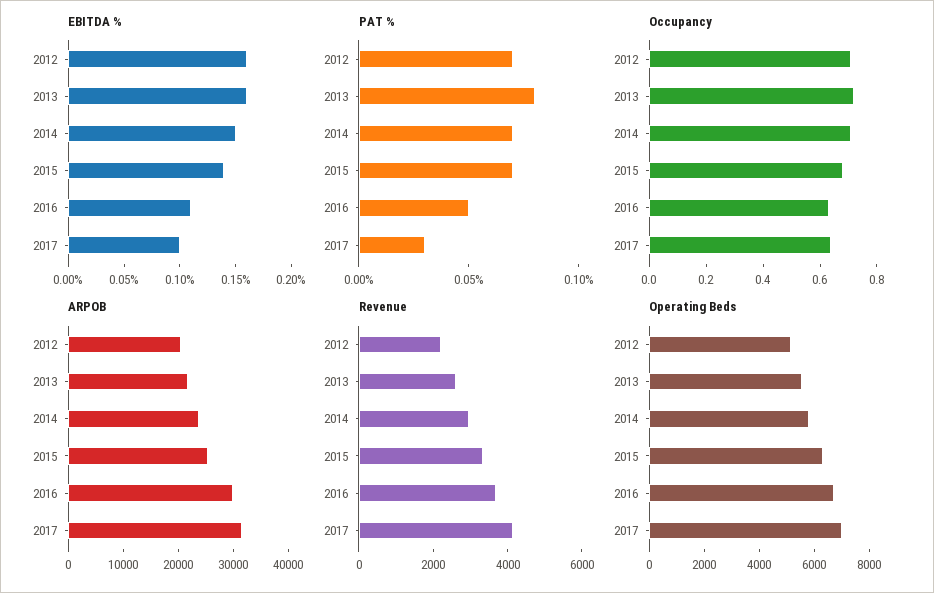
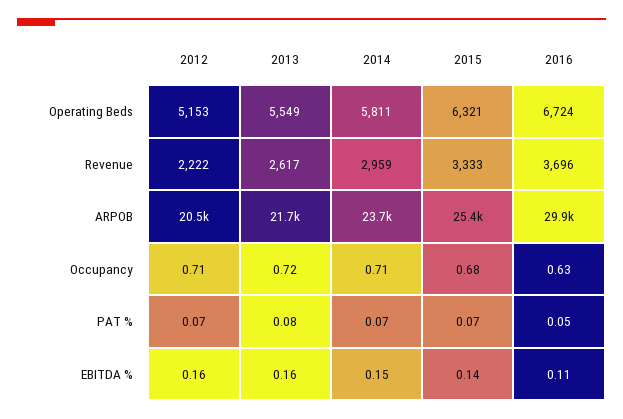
  {
    "EBITDA %": {
      "2012": 0.16,
      "2013": 0.16,
      "2014": 0.15,
      "2015": 0.14,
-     "2016": 0.11,
+     "2016": 0.11
-     "2017": 0.1
    },
    "PAT %": {
      "2012": 0.07,
      "2013": 0.08,
      "2014": 0.07,
      "2015": 0.07,
-     "2016": 0.05,
+     "2016": 0.05
-     "2017": 0.03
    },
    "Occupancy": {
      "2012": 0.71,
      "2013": 0.72,
      "2014": 0.71,
      "2015": 0.68,
-     "2016": 0.63,
+     "2016": 0.63
-     "2017": 0.65
    },
    "ARPOB": {
      "2012": 20500,
      "2013": 21700,
      "2014": 23700,
      "2015": 25400,
-     "2016": 29900,
+     "2016": 29900
-     "2017": 32000
    },
    "Revenue": {
      "2012": 2222,
      "2013": 2617,
      "2014": 2959,
      "2015": 3333,
-     "2016": 3696,
+     "2016": 3696
-     "2017": 4000
    },
    "Operating Beds": {
      "2012": 5153,
      "2013": 5549,
      "2014": 5811,
      "2015": 6321,
-     "2016": 6724,
+     "2016": 6724
-     "2017": 7000
    }
  }

